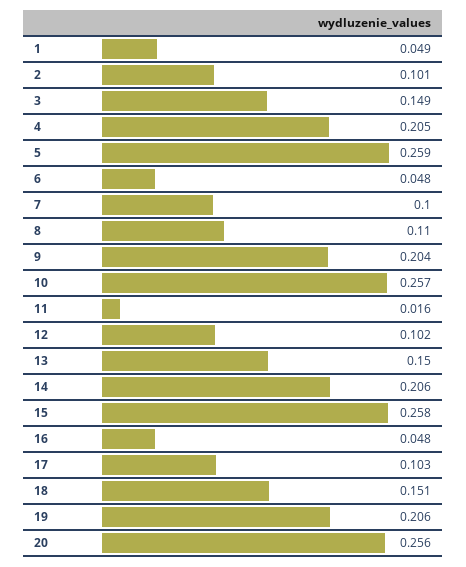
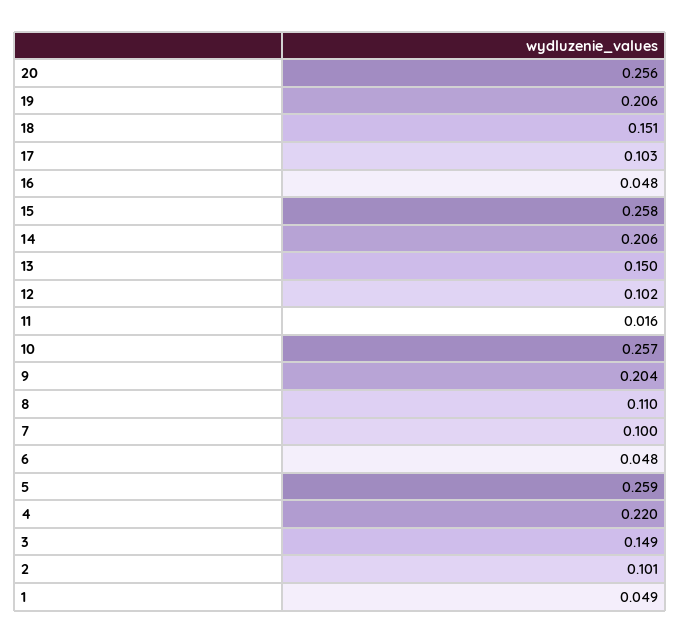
  {
    "1": 0.049,
    "2": 0.101,
    "3": 0.149,
-   "4": 0.205,
+   "4": 0.22,
    "5": 0.259,
    "6": 0.048,
    "7": 0.1,
    "8": 0.11,
    "9": 0.204,
    "10": 0.257,
    "11": 0.016,
    "12": 0.102,
    "13": 0.15,
    "14": 0.206,
    "15": 0.258,
    "16": 0.048,
    "17": 0.103,
    "18": 0.151,
    "19": 0.206,
    "20": 0.256
  }

